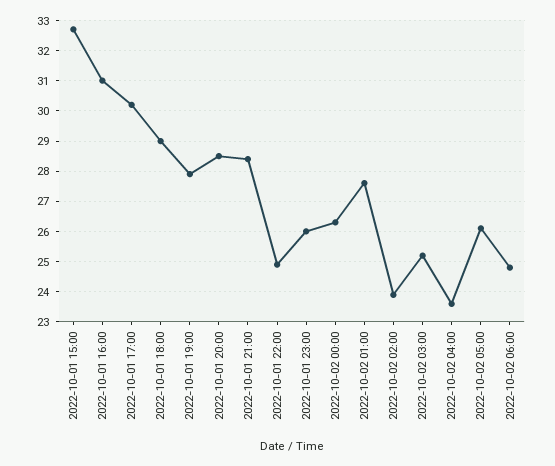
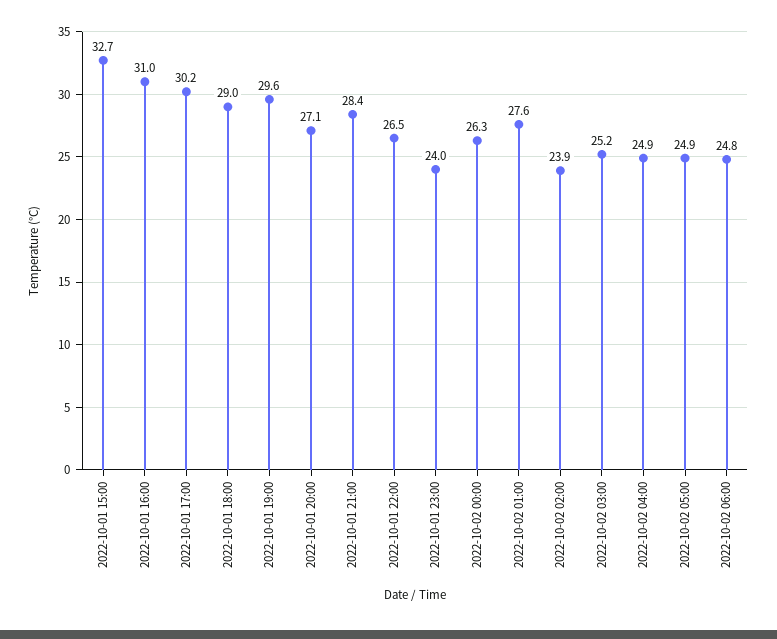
  {
    "2022-10-01 15:00": 32.7,
    "2022-10-01 16:00": 31,
    "2022-10-01 17:00": 30.2,
    "2022-10-01 18:00": 29,
-   "2022-10-01 19:00": 28,
+   "2022-10-01 19:00": 29.6,
-   "2022-10-01 20:00": 28.5,
+   "2022-10-01 20:00": 27.1,
    "2022-10-01 21:00": 28.4,
-   "2022-10-01 22:00": 25,
+   "2022-10-01 22:00": 26.5,
-   "2022-10-01 23:00": 26,
+   "2022-10-01 23:00": 24,
    "2022-10-02 00:00": 26.3,
    "2022-10-02 01:00": 27.6,
    "2022-10-02 02:00": 23.9,
    "2022-10-02 03:00": 25.2,
-   "2022-10-02 04:00": 23.5,
+   "2022-10-02 04:00": 24.9,
-   "2022-10-02 05:00": 26,
+   "2022-10-02 05:00": 24.9,
    "2022-10-02 06:00": 24.8
  }

